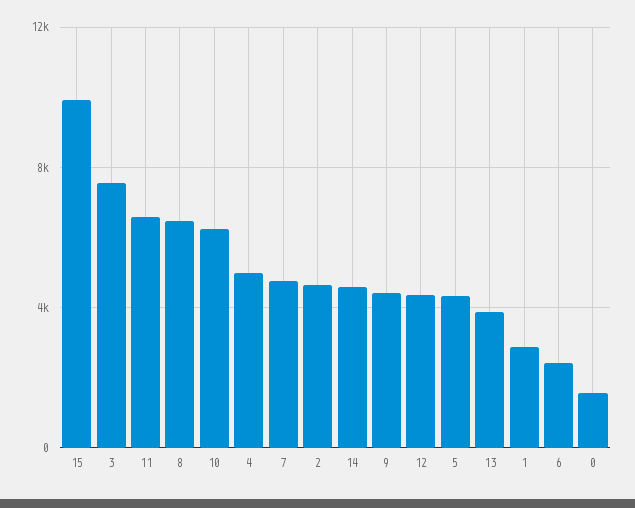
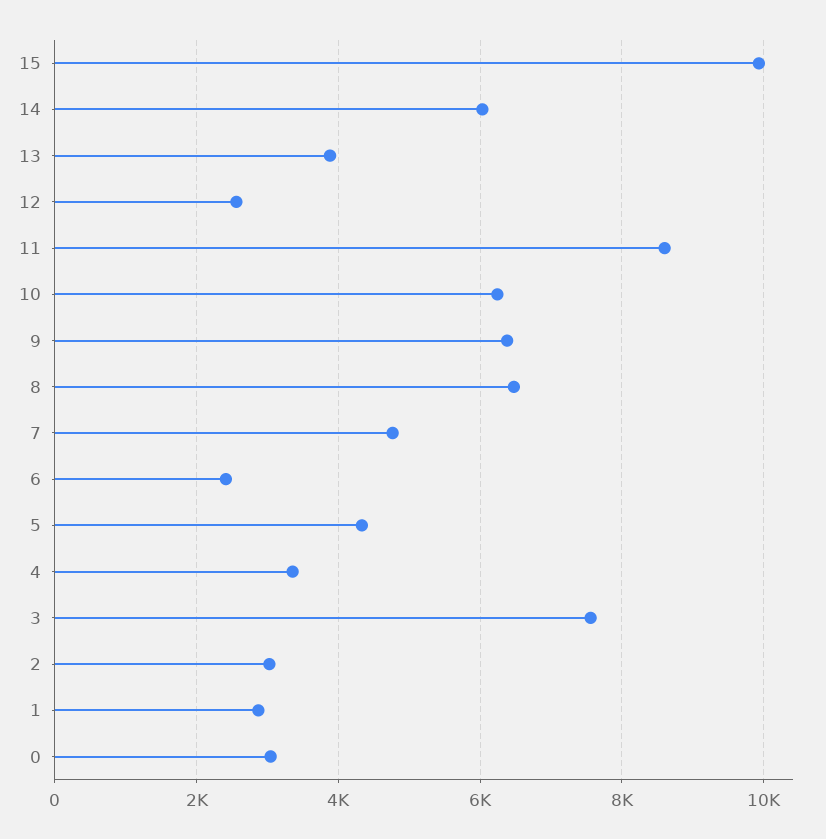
  {
    "15": 10000,
    "3": 7600,
-   "11": 6500,
+   "11": 8600,
    "8": 6400,
    "10": 6200,
-   "4": 5000,
+   "4": 3400,
    "7": 4800,
-   "2": 4500,
+   "2": 3000,
-   "14": 4500,
+   "14": 6000,
-   "9": 4500,
+   "9": 6400,
-   "12": 4500,
+   "12": 2600,
    "5": 4400,
    "13": 3800,
    "1": 2800,
    "6": 2400,
-   "0": 1500
+   "0": 3000
  }

